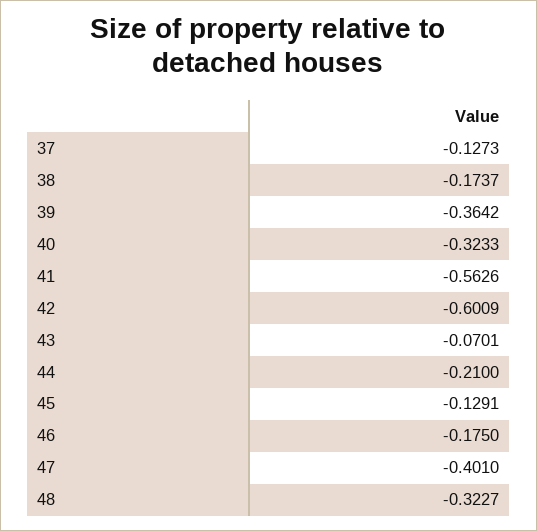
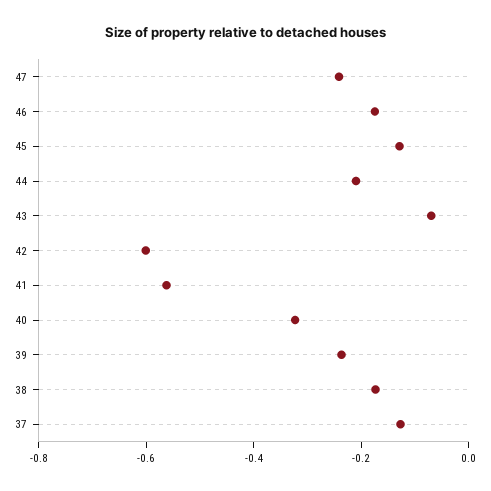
  {
    "37": -0.1273,
    "38": -0.1737,
-   "39": -0.3642,
+   "39": -0.25,
    "40": -0.3233,
    "41": -0.5626,
    "42": -0.6009,
    "43": -0.0701,
    "44": -0.21,
    "45": -0.1291,
    "46": -0.175,
-   "47": -0.401,
+   "47": -0.25
-   "48": -0.3227
  }

